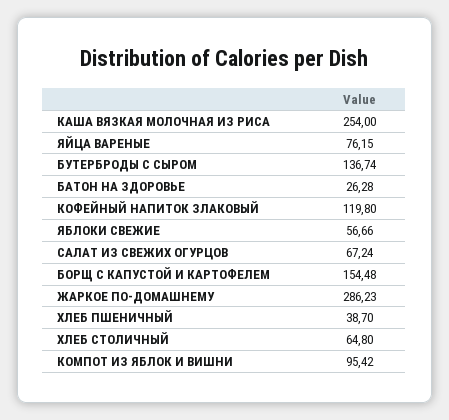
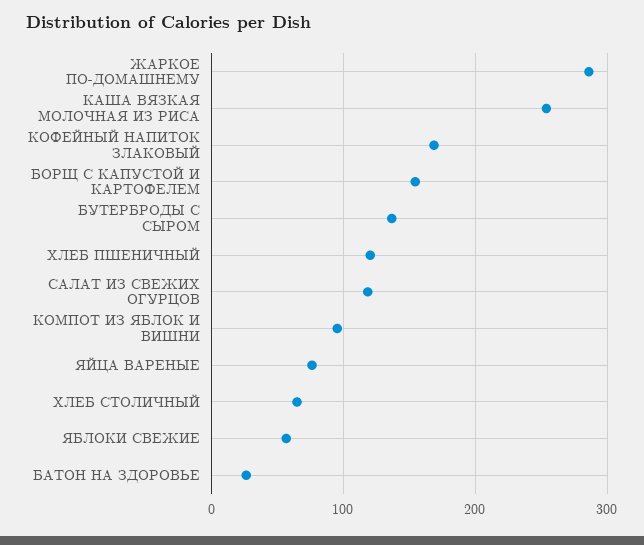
  {
    "КАША ВЯЗКАЯ МОЛОЧНАЯ ИЗ РИСА": 254,
    "ЯЙЦА ВАРЕНЫЕ": 76.15,
    "БУТЕРБРОДЫ С СЫРОМ": 136.74,
    "БАТОН НА ЗДОРОВЬЕ": 26.28,
-   "КОФЕЙНЫЙ НАПИТОК ЗЛАКОВЫЙ": 119.8,
+   "КОФЕЙНЫЙ НАПИТОК ЗЛАКОВЫЙ": 170,
    "ЯБЛОКИ СВЕЖИЕ": 56.66,
-   "САЛАТ ИЗ СВЕЖИХ ОГУРЦОВ": 67.24,
+   "САЛАТ ИЗ СВЕЖИХ ОГУРЦОВ": 120,
    "БОРЩ С КАПУСТОЙ И КАРТОФЕЛЕМ": 154.48,
    "ЖАРКОЕ ПО-ДОМАШНЕМУ": 286.23,
-   "ХЛЕБ ПШЕНИЧНЫЙ": 38.7,
+   "ХЛЕБ ПШЕНИЧНЫЙ": 120,
    "ХЛЕБ СТОЛИЧНЫЙ": 64.8,
    "КОМПОТ ИЗ ЯБЛОК И ВИШНИ": 95.42
  }

